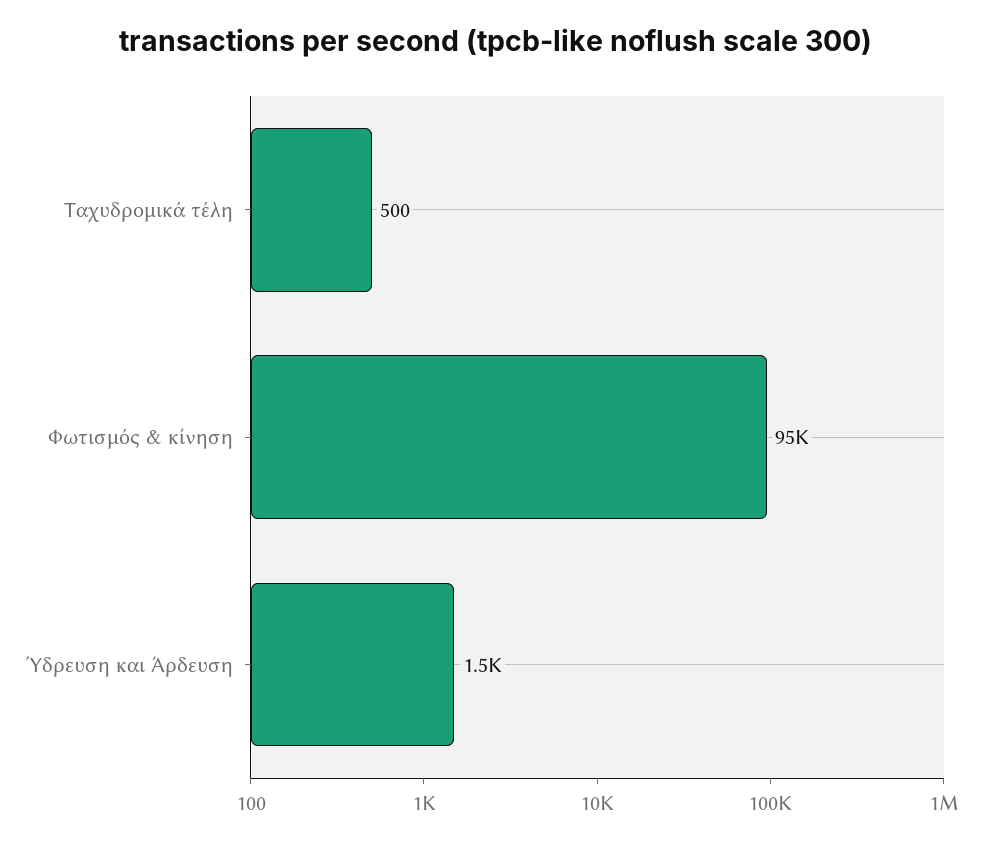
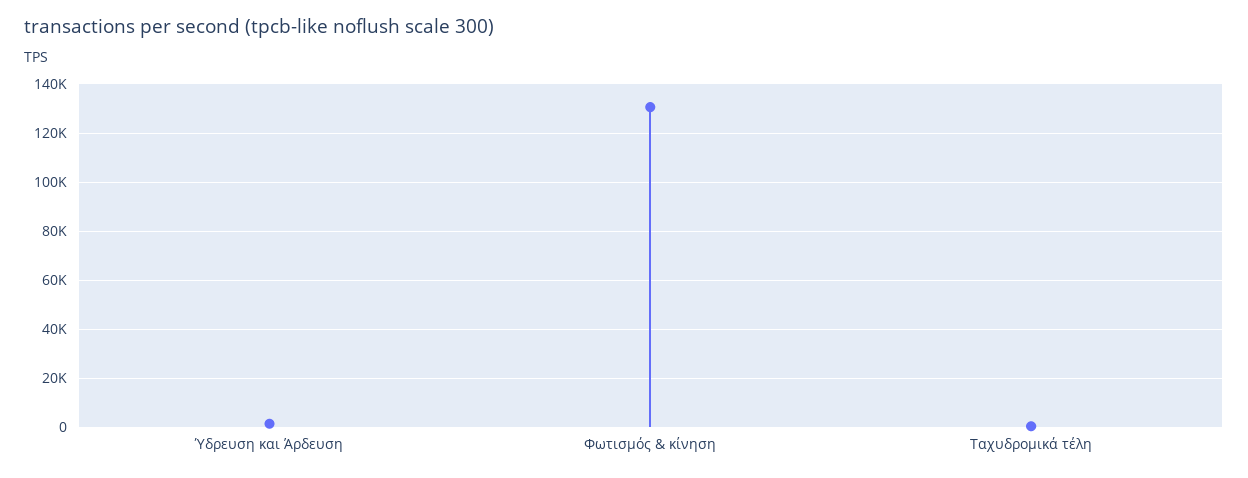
  {
    "Ταχυδρομικά τέλη": 500,
-   "Φωτισμός & κίνηση": 95000,
+   "Φωτισμός & κίνηση": 130000,
    "Ύδρευση και Άρδευση": 1500
  }

